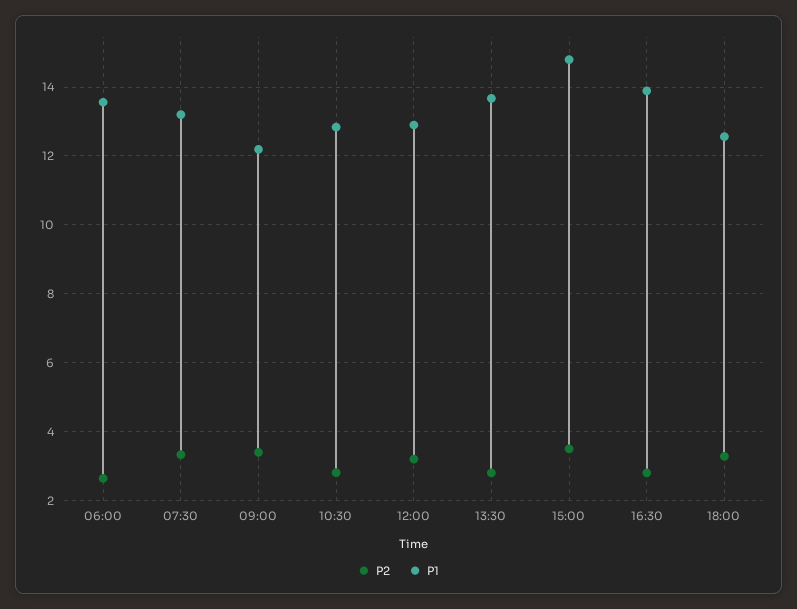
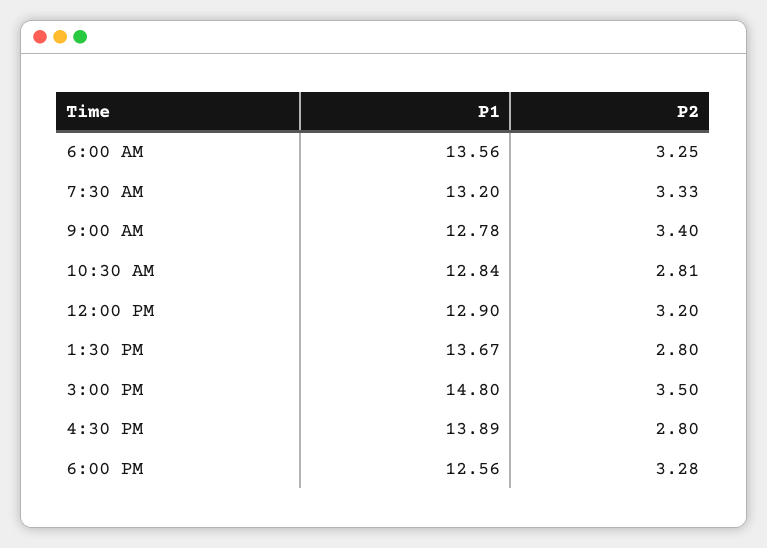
  {
    "P2": {
-     "06:00": 2.6,
+     "06:00": 3.25,
      "07:30": 3.33,
      "09:00": 3.4,
      "10:30": 2.81,
      "12:00": 3.2,
      "13:30": 2.8,
      "15:00": 3.5,
      "16:30": 2.8,
      "18:00": 3.28
    },
    "P1": {
      "06:00": 13.56,
      "07:30": 13.2,
-     "09:00": 12.2,
+     "09:00": 12.78,
      "10:30": 12.84,
      "12:00": 12.9,
      "13:30": 13.67,
      "15:00": 14.8,
      "16:30": 13.89,
      "18:00": 12.56
    }
  }

